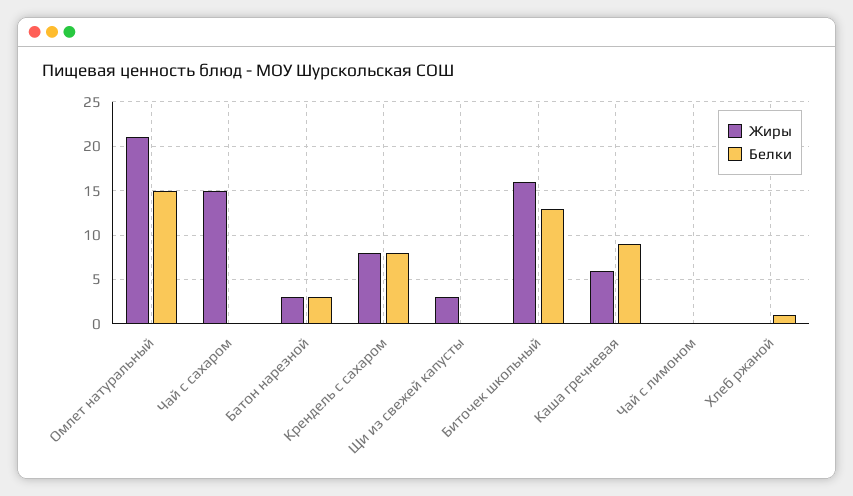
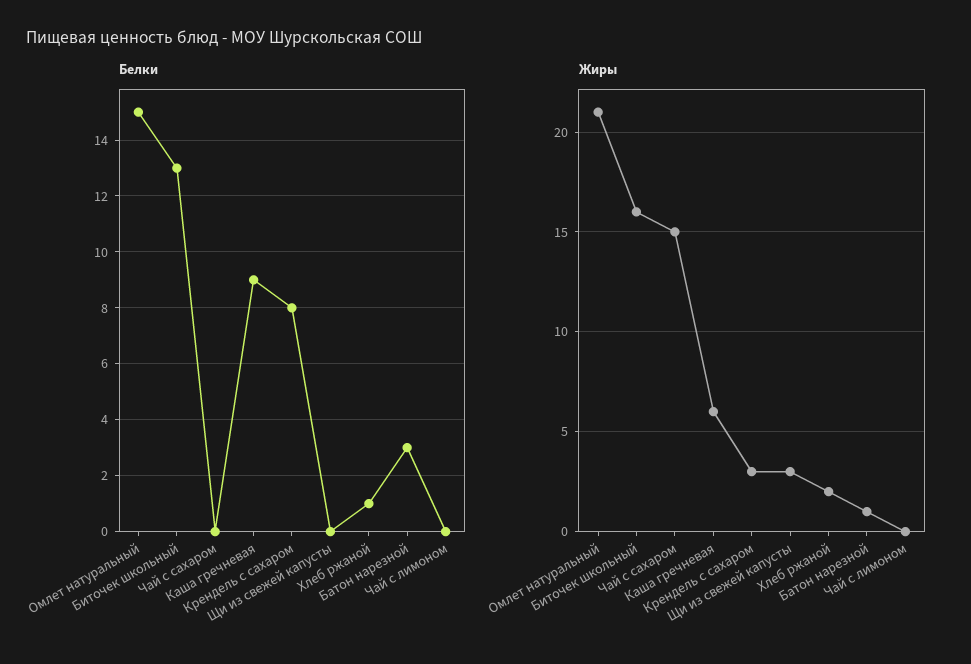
  {
    "Жиры": {
      "Омлет натуральный": 21,
      "Чай с сахаром": 15,
-     "Батон нарезной": 3,
+     "Батон нарезной": 1,
-     "Крендель с сахаром": 8,
+     "Крендель с сахаром": 3,
      "Щи из свежей капусты": 3,
      "Биточек школьный": 16,
      "Каша гречневая": 6,
      "Чай с лимоном": 0,
-     "Хлеб ржаной": 0
+     "Хлеб ржаной": 2
    },
    "Белки": {
      "Омлет натуральный": 15,
      "Чай с сахаром": 0,
      "Батон нарезной": 3,
      "Крендель с сахаром": 8,
      "Щи из свежей капусты": 0,
      "Биточек школьный": 13,
      "Каша гречневая": 9,
      "Чай с лимоном": 0,
      "Хлеб ржаной": 1
    }
  }

